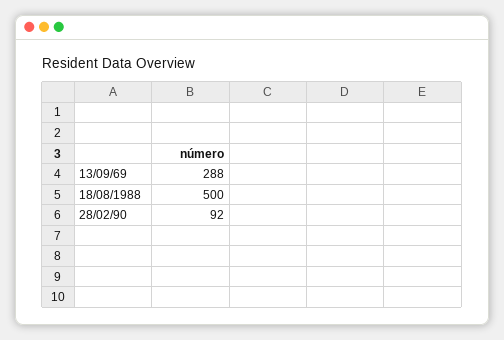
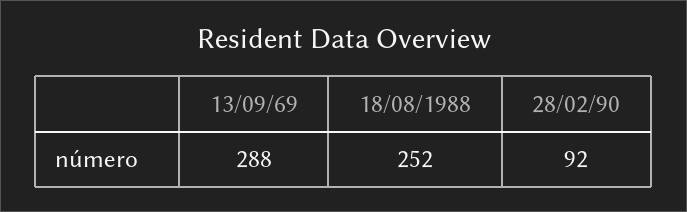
  {
    "13/09/69": 288,
-   "18/08/1988": 500,
+   "18/08/1988": 252,
    "28/02/90": 92
  }

